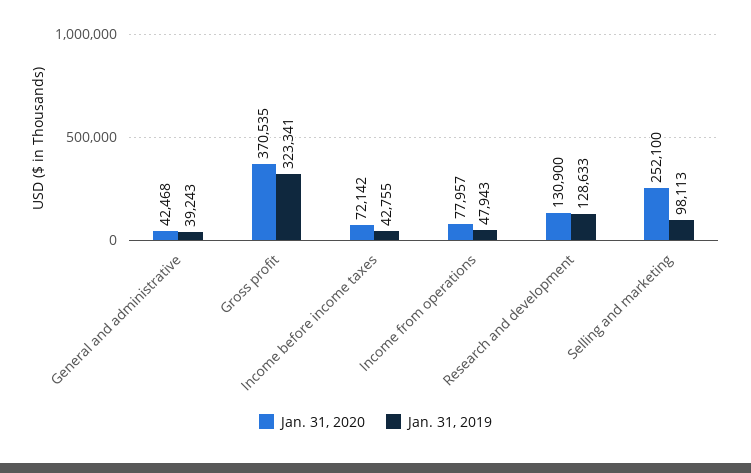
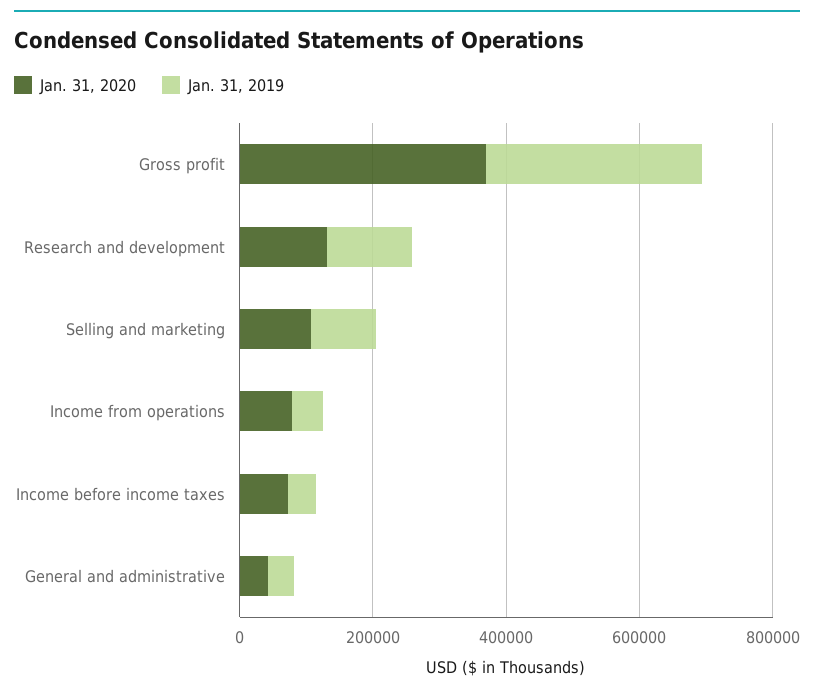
  {
    "Jan. 31, 2020": {
      "General and administrative": 42468,
      "Gross profit": 370535,
      "Income before income taxes": 72142,
      "Income from operations": 77957,
      "Research and development": 130900,
-     "Selling and marketing": 252100
+     "Selling and marketing": 100000
    },
    "Jan. 31, 2019": {
      "General and administrative": 39243,
      "Gross profit": 323341,
      "Income before income taxes": 42755,
      "Income from operations": 47943,
      "Research and development": 128633,
      "Selling and marketing": 98113
    }
  }

